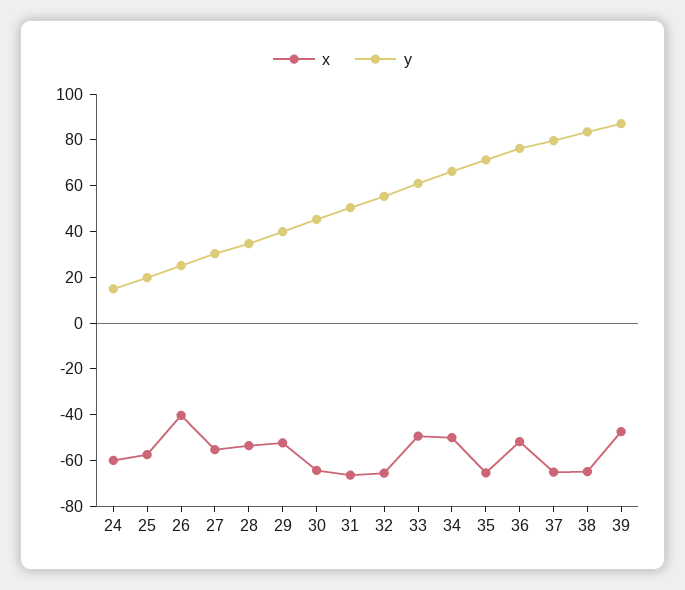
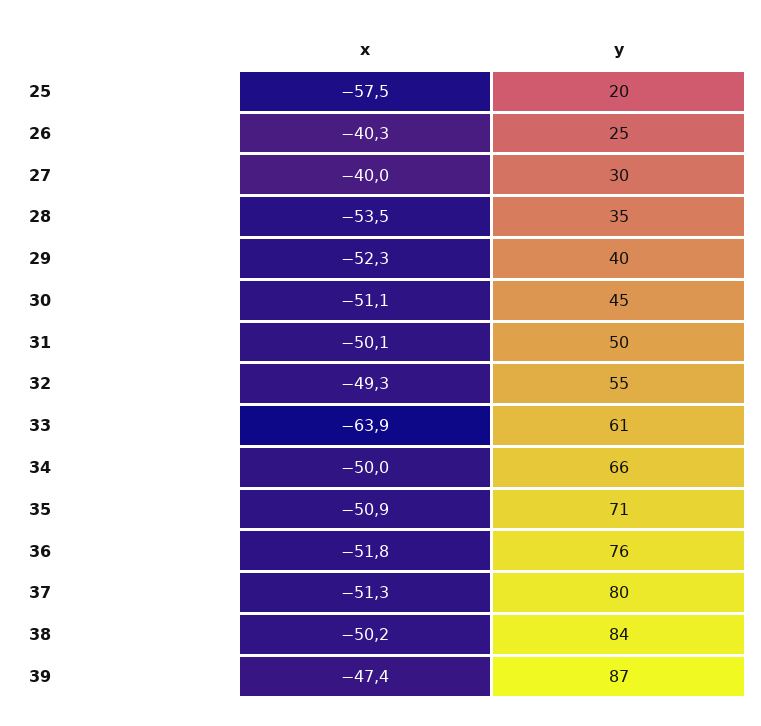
  {
    "x": {
-     "24": -60,
      "25": -57.5,
      "26": -40.3,
-     "27": -55,
+     "27": -40,
      "28": -53.5,
      "29": -52.3,
-     "30": -65,
+     "30": -51.1,
-     "31": -65,
+     "31": -50.1,
-     "32": -65,
+     "32": -49.3,
-     "33": -50,
+     "33": -63.9,
      "34": -50,
-     "35": -65,
+     "35": -50.9,
      "36": -51.8,
-     "37": -65,
+     "37": -51.3,
-     "38": -65,
+     "38": -50.2,
      "39": -47.4
    },
    "y": {
-     "24": 15,
      "25": 20,
      "26": 25,
      "27": 30,
      "28": 35,
      "29": 40,
      "30": 45,
      "31": 50,
      "32": 55,
      "33": 61,
      "34": 66,
      "35": 71,
      "36": 76,
      "37": 80,
      "38": 84,
      "39": 87
    }
  }

